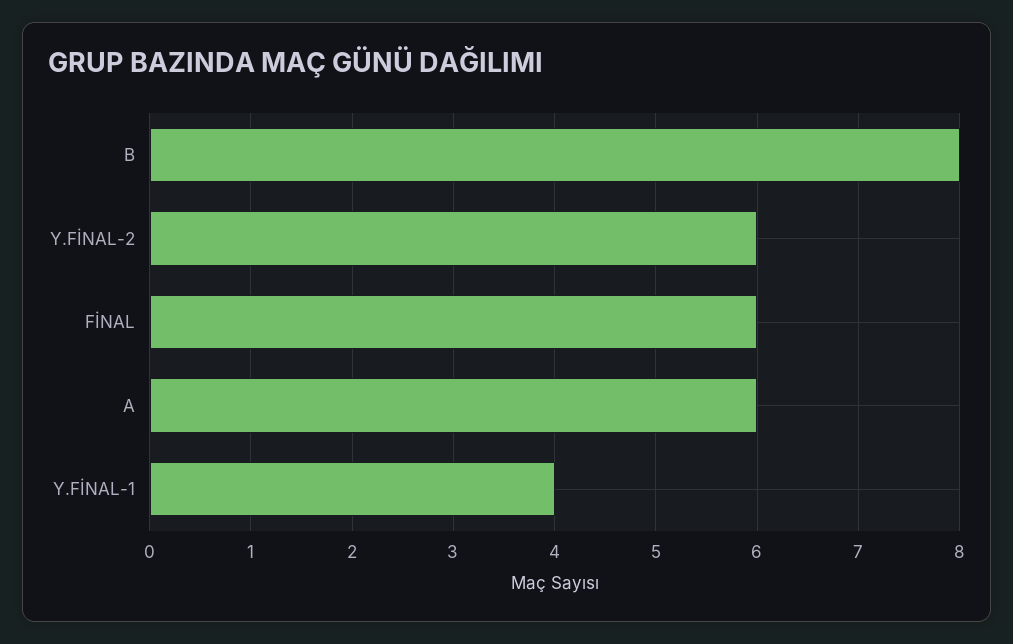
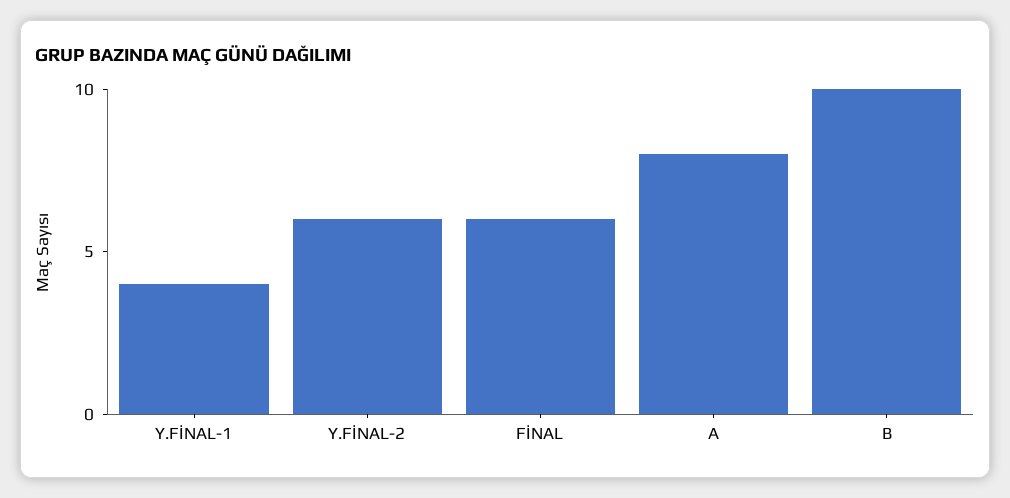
  {
-   "B": 8,
+   "B": 10,
    "Y.FİNAL-2": 6,
    "FİNAL": 6,
-   "A": 6,
+   "A": 8,
    "Y.FİNAL-1": 4
  }

